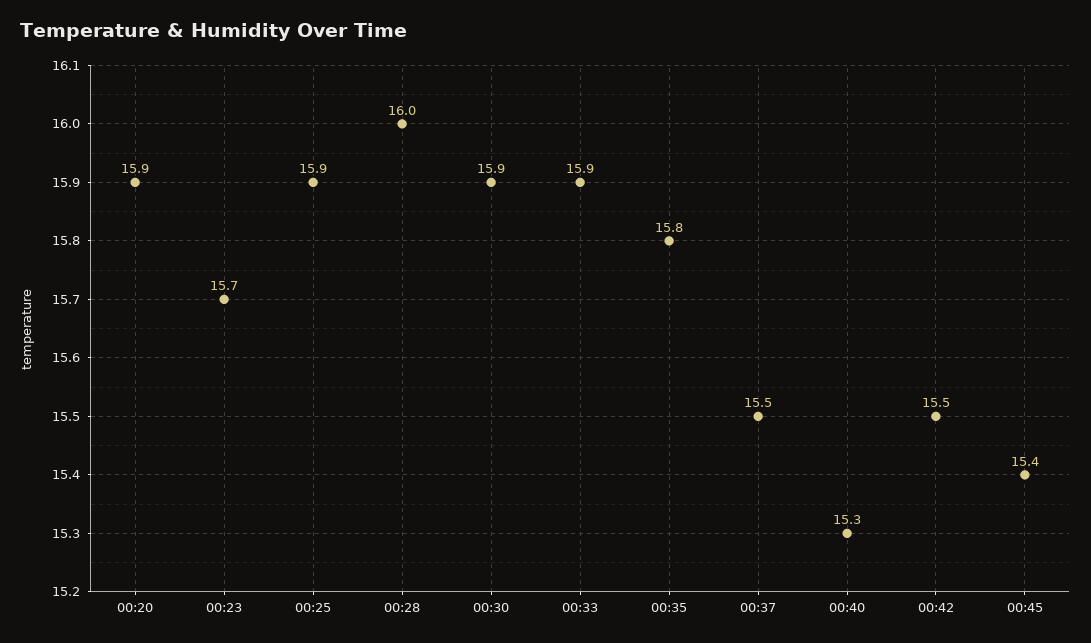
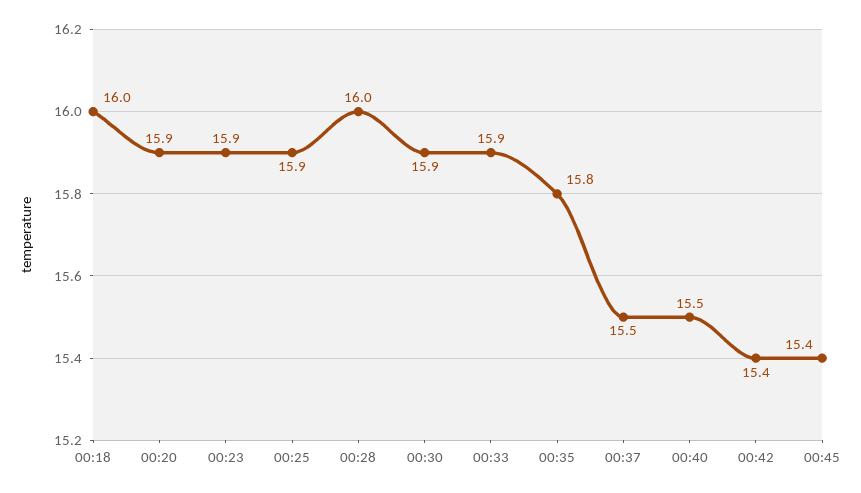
  {
    "00:20": 15.9,
-   "00:23": 15.7,
+   "00:23": 15.9,
    "00:25": 15.9,
    "00:28": 16,
    "00:30": 15.9,
    "00:33": 15.9,
    "00:35": 15.8,
    "00:37": 15.5,
-   "00:40": 15.3,
+   "00:40": 15.5,
-   "00:42": 15.5,
+   "00:42": 15.4,
-   "00:45": 15.4
+   "00:45": 15.4,
+   "00:18": 16
  }

